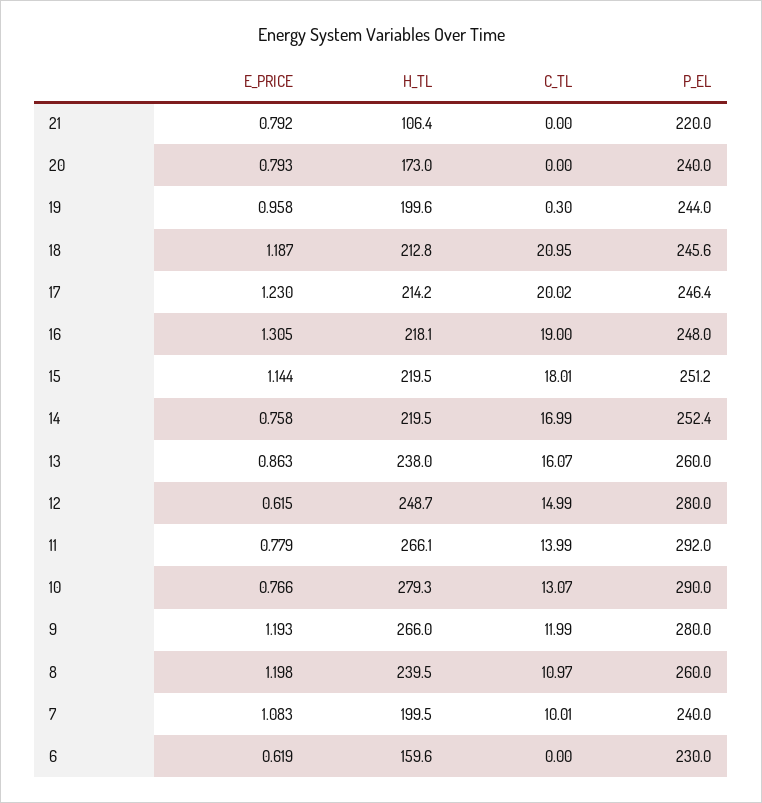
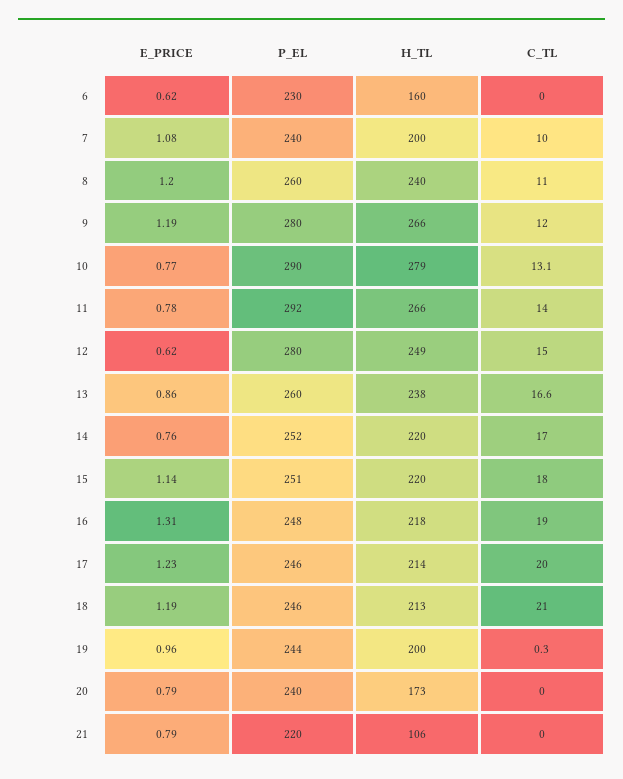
  {
    "E_PRICE": {
      "21": 0.792,
      "20": 0.793,
      "19": 0.958,
      "18": 1.187,
      "17": 1.23,
      "16": 1.305,
      "15": 1.144,
      "14": 0.758,
      "13": 0.863,
      "12": 0.615,
      "11": 0.779,
      "10": 0.766,
      "9": 1.193,
      "8": 1.198,
      "7": 1.083,
      "6": 0.619
    },
    "H_TL": {
      "21": 106.4,
      "20": 173,
      "19": 199.6,
      "18": 212.8,
      "17": 214.2,
      "16": 218.1,
      "15": 219.5,
      "14": 219.5,
      "13": 238,
      "12": 248.7,
      "11": 266.1,
      "10": 279.3,
      "9": 266,
      "8": 239.5,
      "7": 199.5,
      "6": 159.6
    },
    "C_TL": {
      "21": 0,
      "20": 0,
      "19": 0.3,
      "18": 20.95,
      "17": 20.02,
      "16": 19,
      "15": 18.01,
      "14": 16.99,
-     "13": 16.07,
+     "13": 16.6,
      "12": 14.99,
      "11": 13.99,
      "10": 13.07,
      "9": 11.99,
      "8": 10.97,
      "7": 10.01,
      "6": 0
    },
    "P_EL": {
      "21": 220,
      "20": 240,
      "19": 244,
      "18": 245.6,
      "17": 246.4,
      "16": 248,
      "15": 251.2,
      "14": 252.4,
      "13": 260,
      "12": 280,
      "11": 292,
      "10": 290,
      "9": 280,
      "8": 260,
      "7": 240,
      "6": 230
    }
  }

